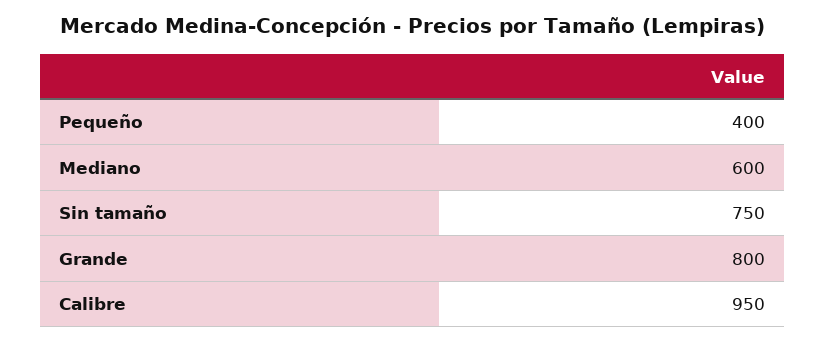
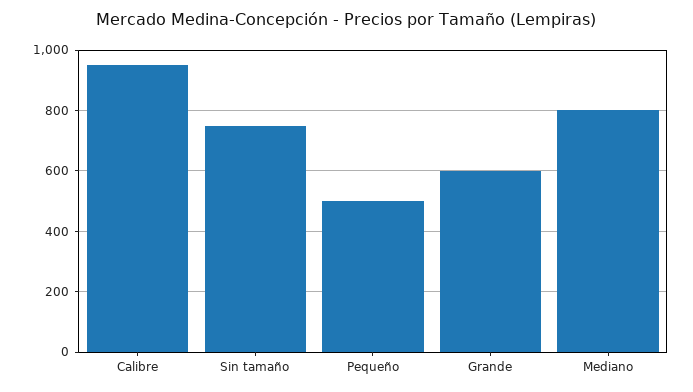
  {
-   "Pequeño": 400,
+   "Pequeño": 500,
-   "Mediano": 600,
+   "Mediano": 800,
    "Sin tamaño": 750,
-   "Grande": 800,
+   "Grande": 600,
    "Calibre": 950
  }

